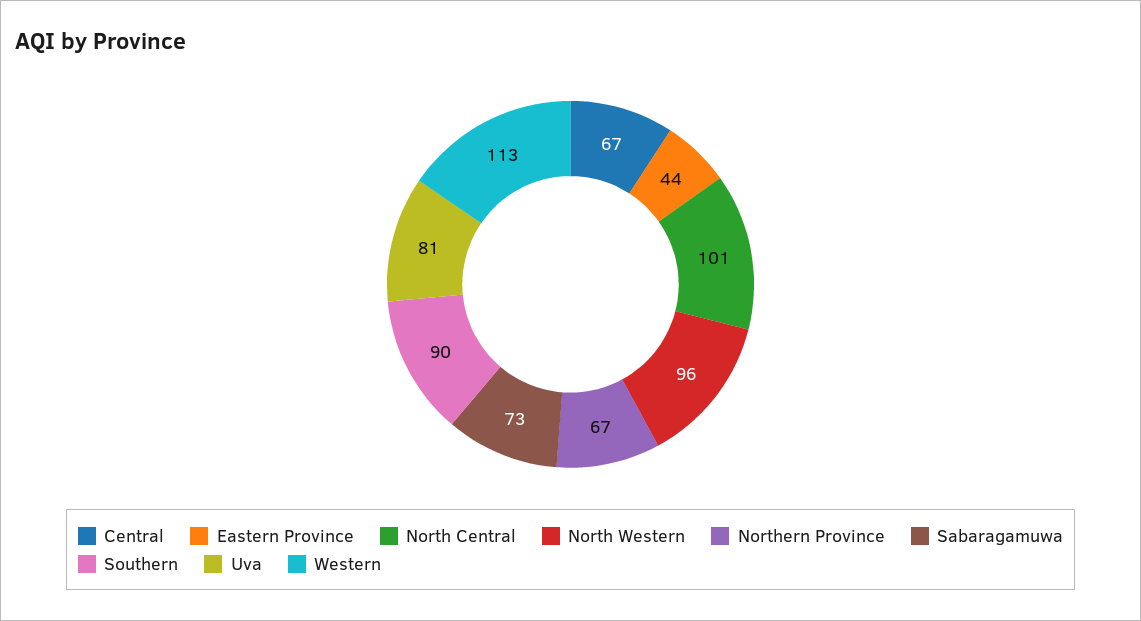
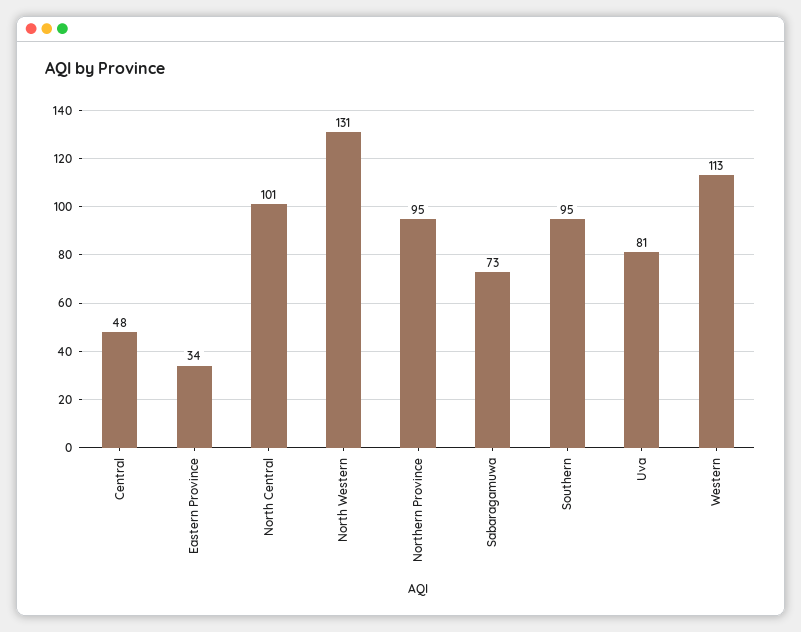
  {
-   "Central": 67,
+   "Central": 48,
-   "Eastern Province": 44,
+   "Eastern Province": 34,
    "North Central": 101,
-   "North Western": 96,
+   "North Western": 131,
-   "Northern Province": 67,
+   "Northern Province": 95,
    "Sabaragamuwa": 73,
-   "Southern": 90,
+   "Southern": 95,
    "Uva": 81,
    "Western": 113
  }

